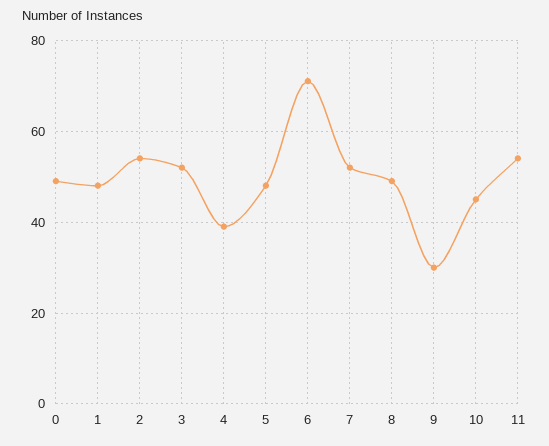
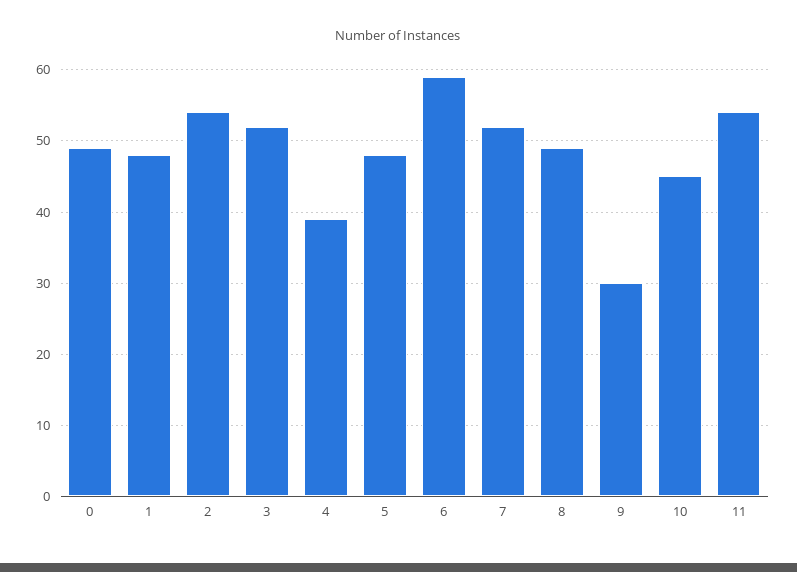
  {
    "0": 49,
    "1": 48,
    "2": 54,
    "3": 52,
    "4": 39,
    "5": 48,
-   "6": 70,
+   "6": 59,
    "7": 52,
    "8": 49,
    "9": 30,
    "10": 45,
    "11": 54
  }

